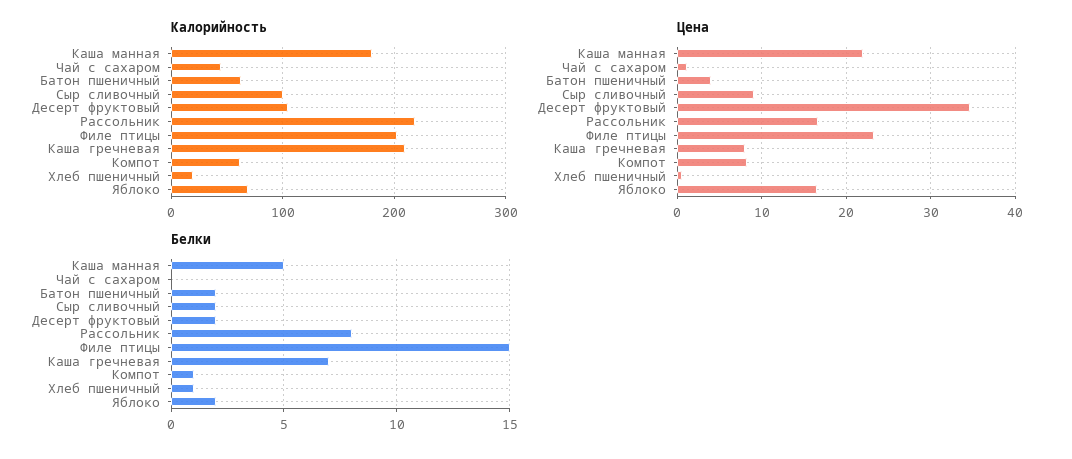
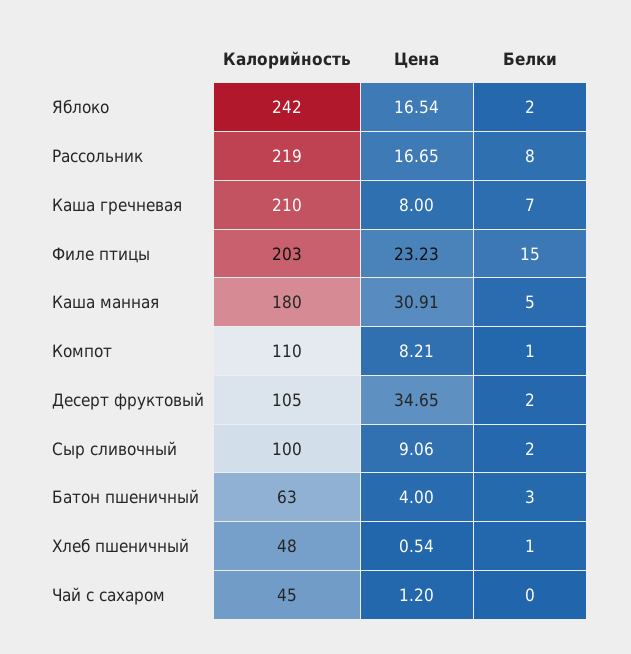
  {
    "Калорийность": {
      "Каша манная": 180,
      "Чай с сахаром": 45,
      "Батон пшеничный": 63,
      "Сыр сливочный": 100,
      "Десерт фруктовый": 105,
      "Рассольник": 219,
      "Филе птицы": 203,
      "Каша гречневая": 210,
-     "Компот": 60,
+     "Компот": 110,
-     "Хлеб пшеничный": 20,
+     "Хлеб пшеничный": 48,
-     "Яблоко": 70
+     "Яблоко": 242
    },
    "Цена": {
-     "Каша манная": 22,
+     "Каша манная": 30.91,
      "Чай с сахаром": 1.2,
      "Батон пшеничный": 4,
      "Сыр сливочный": 9.06,
      "Десерт фруктовый": 34.65,
      "Рассольник": 16.65,
      "Филе птицы": 23.23,
      "Каша гречневая": 8,
      "Компот": 8.21,
      "Хлеб пшеничный": 0.54,
      "Яблоко": 16.54
    },
    "Белки": {
      "Каша манная": 5,
      "Чай с сахаром": 0,
-     "Батон пшеничный": 2,
+     "Батон пшеничный": 3,
      "Сыр сливочный": 2,
      "Десерт фруктовый": 2,
      "Рассольник": 8,
      "Филе птицы": 15,
      "Каша гречневая": 7,
      "Компот": 1,
      "Хлеб пшеничный": 1,
      "Яблоко": 2
    }
  }

